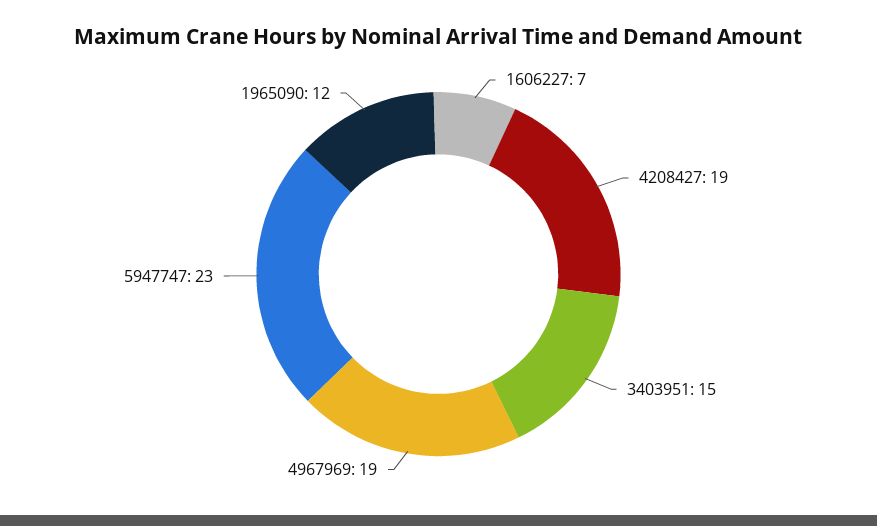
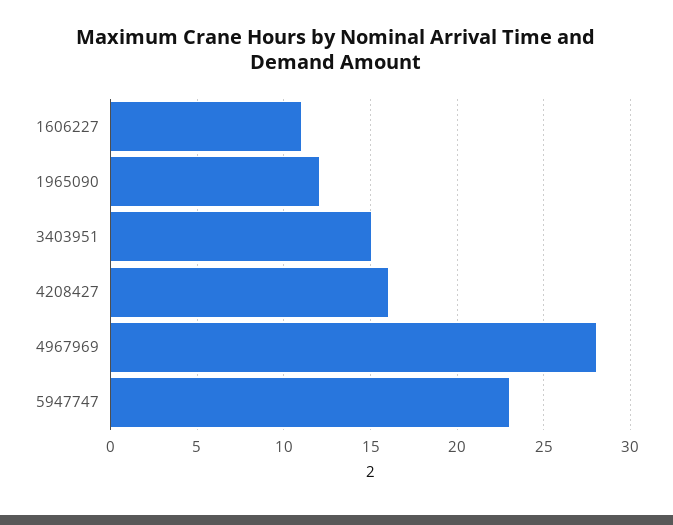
  {
-   "1606227": 7,
+   "1606227": 11,
-   "4208427": 19,
+   "4208427": 16,
    "3403951": 15,
-   "4967969": 19,
+   "4967969": 28,
    "5947747": 23,
    "1965090": 12
  }

